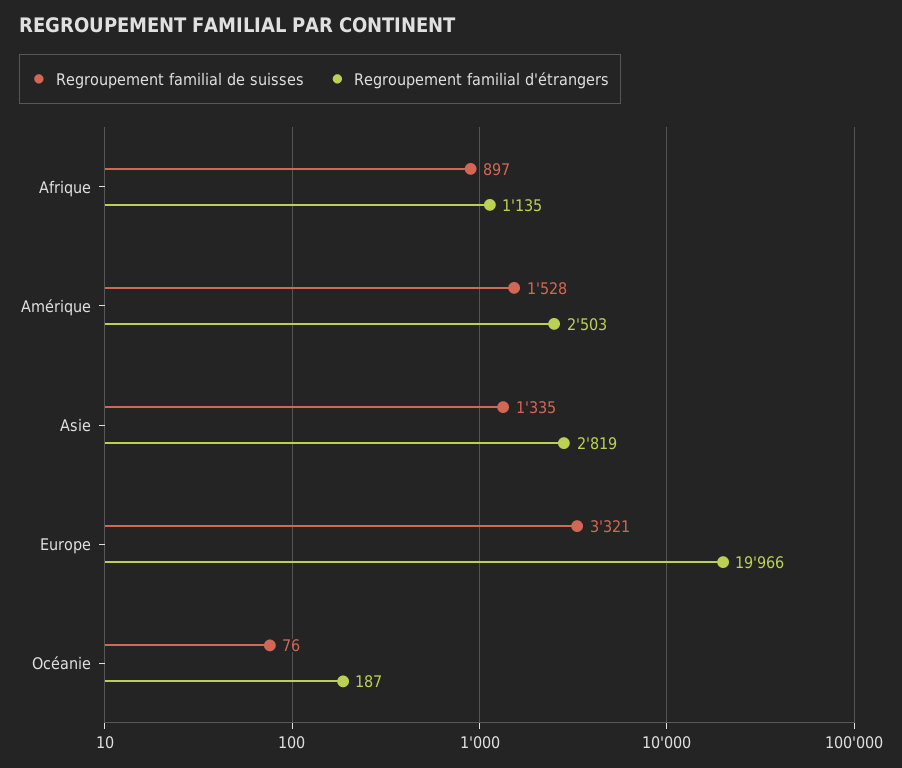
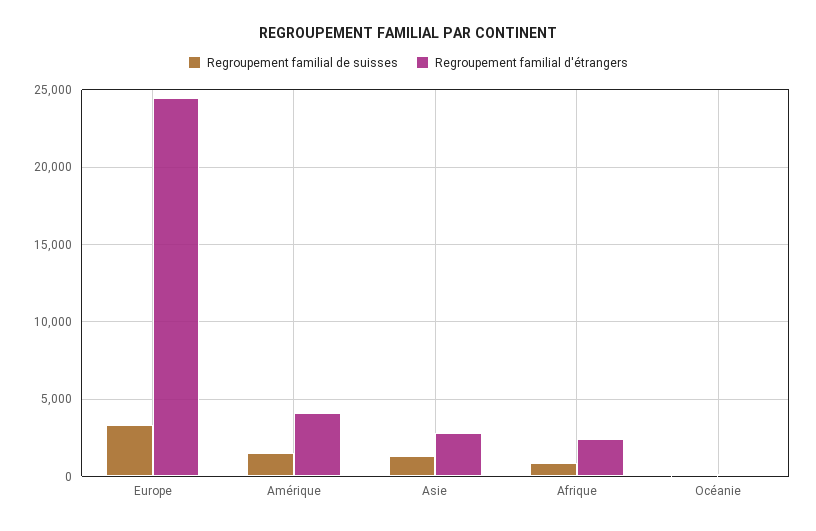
  {
    "Regroupement familial de suisses": {
      "Afrique": 897,
      "Amérique": 1528,
      "Asie": 1335,
      "Europe": 3321,
      "Océanie": 76
    },
    "Regroupement familial d'étrangers": {
-     "Afrique": 1135,
+     "Afrique": 2500,
-     "Amérique": 2503,
+     "Amérique": 4000,
      "Asie": 2819,
-     "Europe": 19966,
+     "Europe": 24500,
      "Océanie": 187
    }
  }

